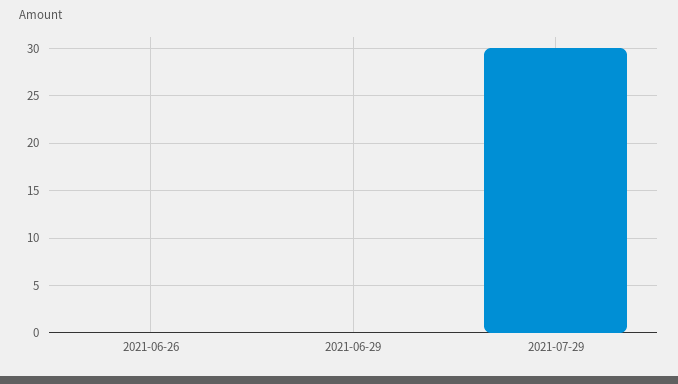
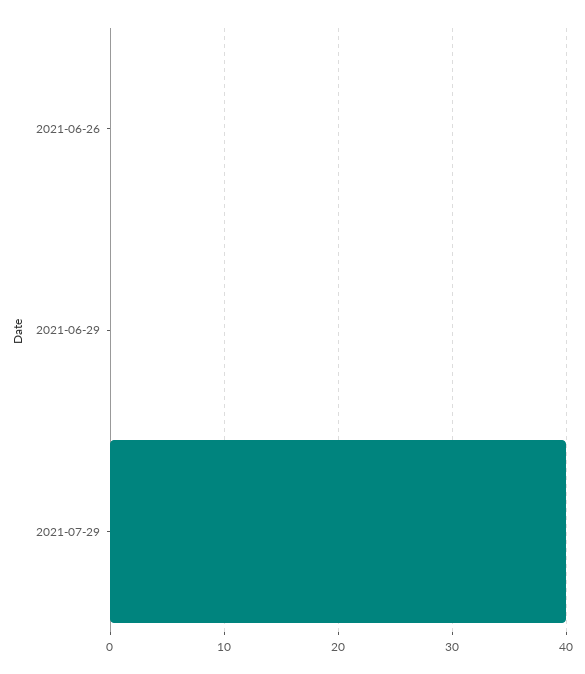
  {
    "2021-06-26": 0,
    "2021-06-29": 0,
-   "2021-07-29": 30
+   "2021-07-29": 40
  }

